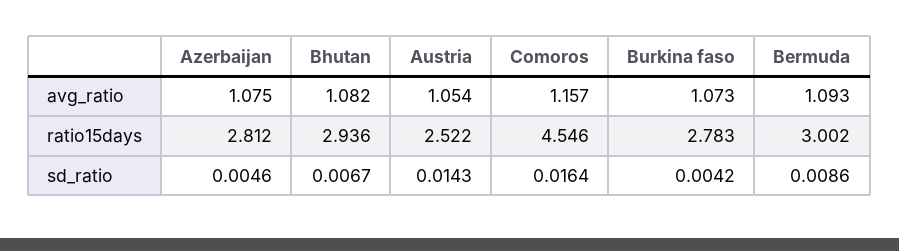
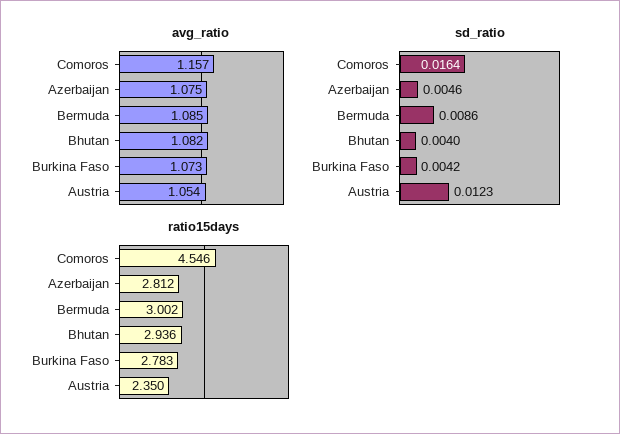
  {
    "avg_ratio": {
      "Azerbaijan": 1.075,
      "Bhutan": 1.082,
      "Austria": 1.054,
      "Comoros": 1.157,
      "Burkina faso": 1.073,
-     "Bermuda": 1.093
+     "Bermuda": 1.085
    },
    "ratio15days": {
      "Azerbaijan": 2.812,
      "Bhutan": 2.936,
-     "Austria": 2.522,
+     "Austria": 2.35,
      "Comoros": 4.546,
      "Burkina faso": 2.783,
      "Bermuda": 3.002
    },
    "sd_ratio": {
      "Azerbaijan": 0.0046,
-     "Bhutan": 0.0067,
+     "Bhutan": 0.004,
-     "Austria": 0.0143,
+     "Austria": 0.0123,
      "Comoros": 0.0164,
      "Burkina faso": 0.0042,
      "Bermuda": 0.0086
    }
  }

